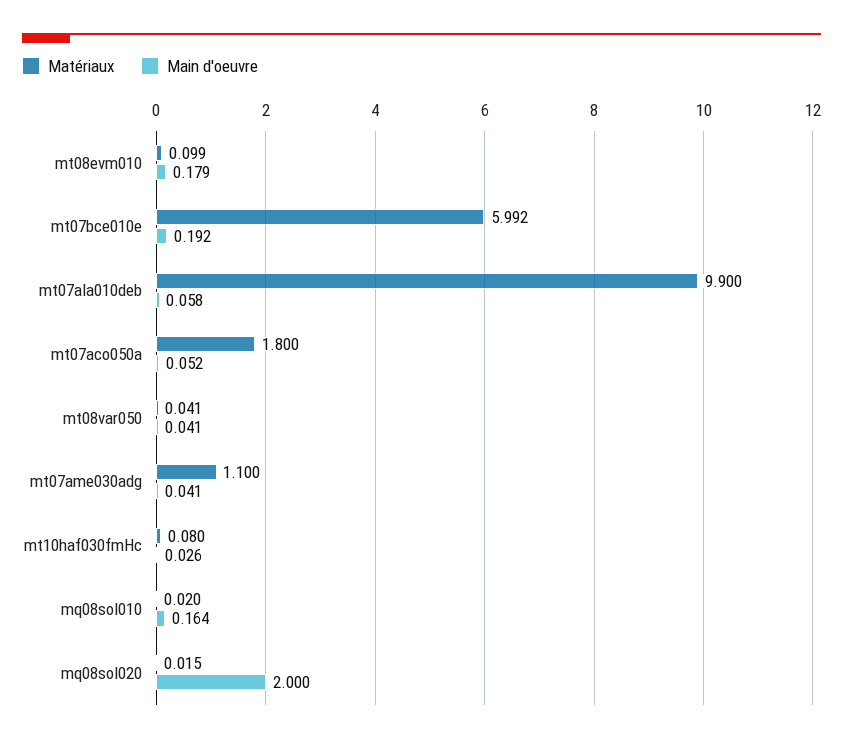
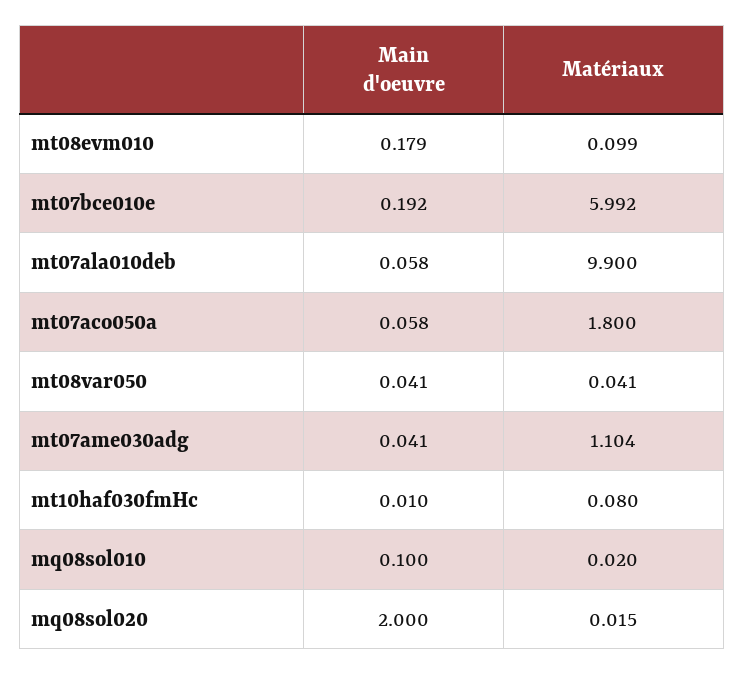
  {
    "Matériaux": {
      "mt08evm010": 0.099,
      "mt07bce010e": 5.992,
      "mt07ala010deb": 9.9,
      "mt07aco050a": 1.8,
      "mt08var050": 0.041,
-     "mt07ame030adg": 1.1,
+     "mt07ame030adg": 1.104,
      "mt10haf030fmHc": 0.08,
      "mq08sol010": 0.02,
      "mq08sol020": 0.015
    },
    "Main d'oeuvre": {
      "mt08evm010": 0.179,
      "mt07bce010e": 0.192,
      "mt07ala010deb": 0.058,
-     "mt07aco050a": 0.052,
+     "mt07aco050a": 0.058,
      "mt08var050": 0.041,
      "mt07ame030adg": 0.041,
-     "mt10haf030fmHc": 0.026,
+     "mt10haf030fmHc": 0.01,
-     "mq08sol010": 0.164,
+     "mq08sol010": 0.1,
      "mq08sol020": 2
    }
  }

